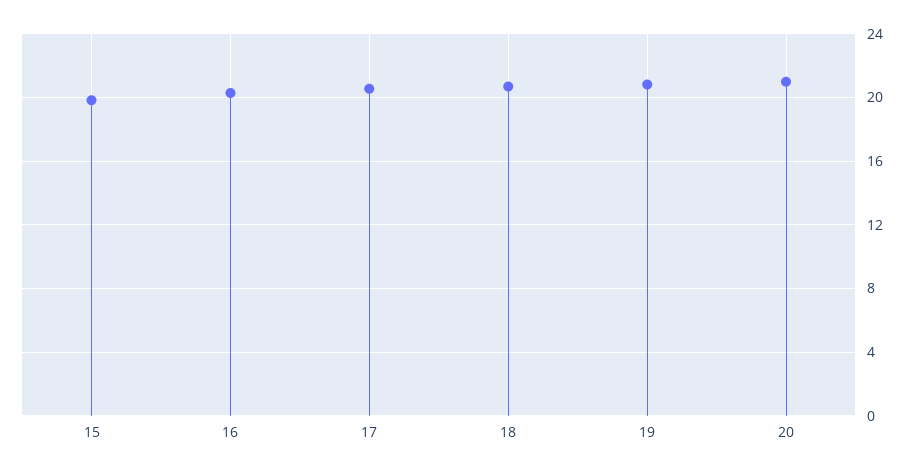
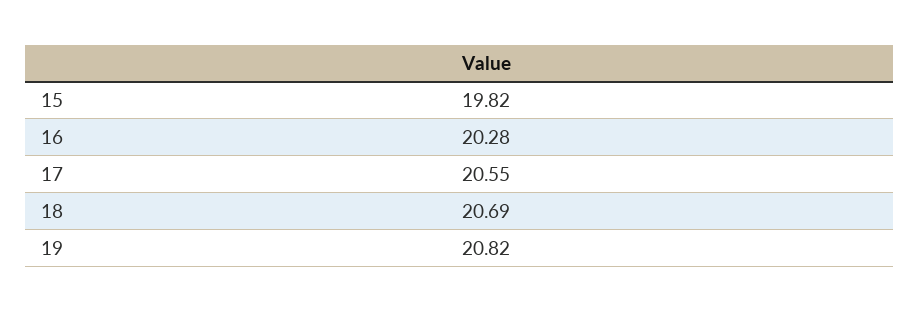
  {
    "15": 19.82,
    "16": 20.28,
    "17": 20.55,
    "18": 20.69,
-   "19": 20.82,
+   "19": 20.82
-   "20": 21
  }

